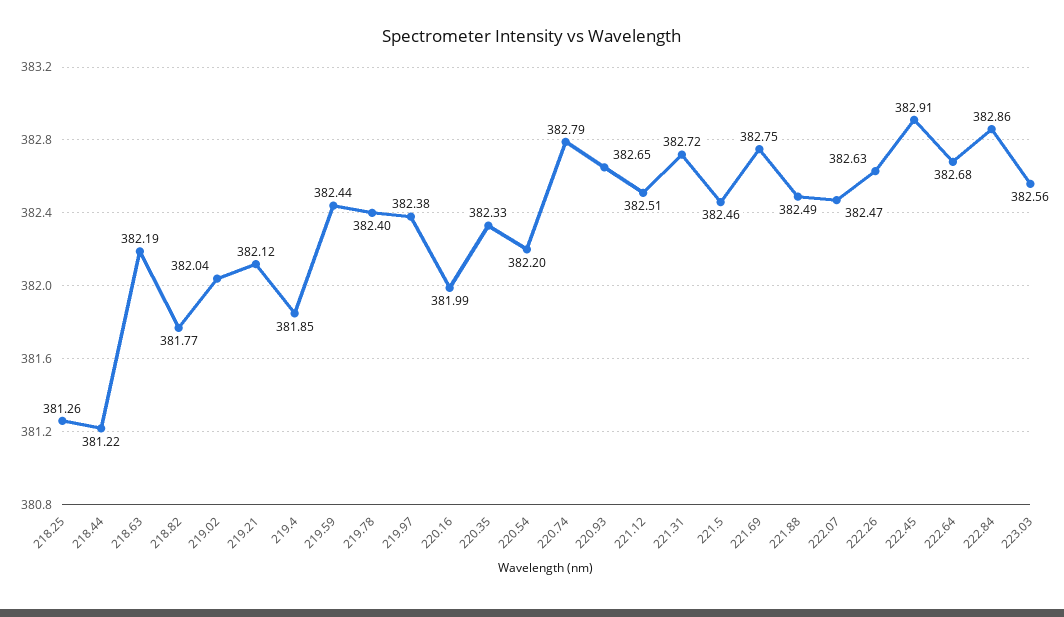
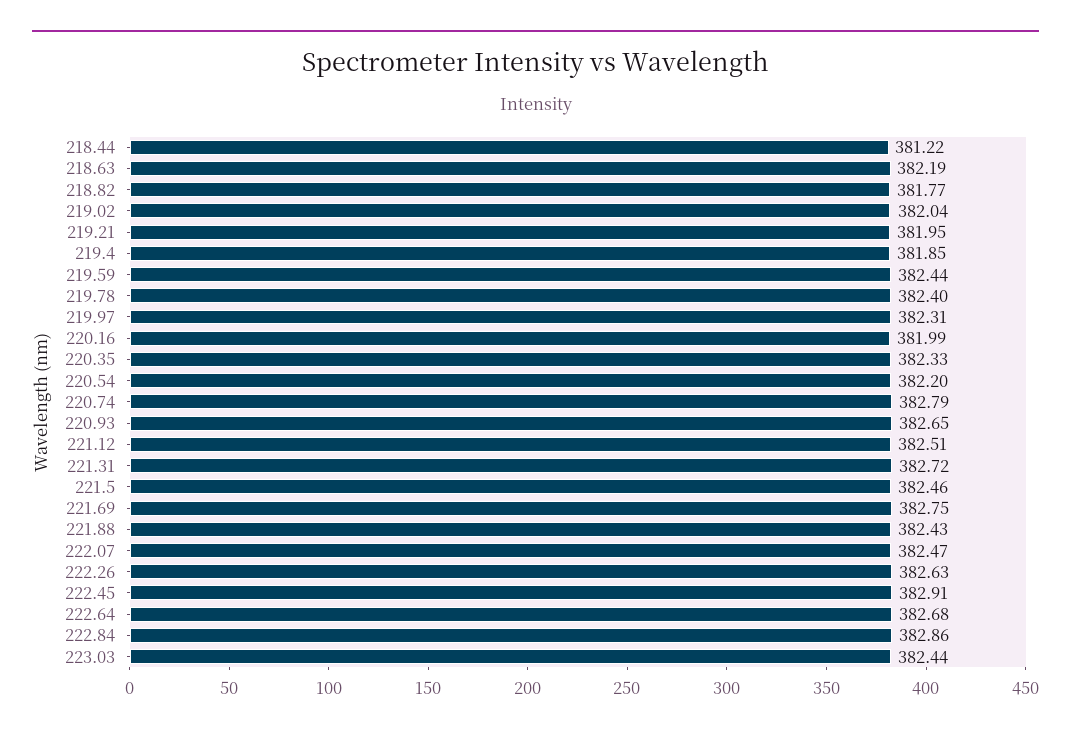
  {
-   "218.25": 381.26,
    "218.44": 381.22,
    "218.63": 382.19,
    "218.82": 381.77,
    "219.02": 382.04,
-   "219.21": 382.12,
+   "219.21": 381.95,
    "219.4": 381.85,
    "219.59": 382.44,
    "219.78": 382.4,
-   "219.97": 382.38,
+   "219.97": 382.31,
    "220.16": 381.99,
    "220.35": 382.33,
    "220.54": 382.2,
    "220.74": 382.79,
    "220.93": 382.65,
    "221.12": 382.51,
    "221.31": 382.72,
    "221.5": 382.46,
    "221.69": 382.75,
-   "221.88": 382.49,
+   "221.88": 382.43,
    "222.07": 382.47,
    "222.26": 382.63,
    "222.45": 382.91,
    "222.64": 382.68,
    "222.84": 382.86,
-   "223.03": 382.56
+   "223.03": 382.44
  }

